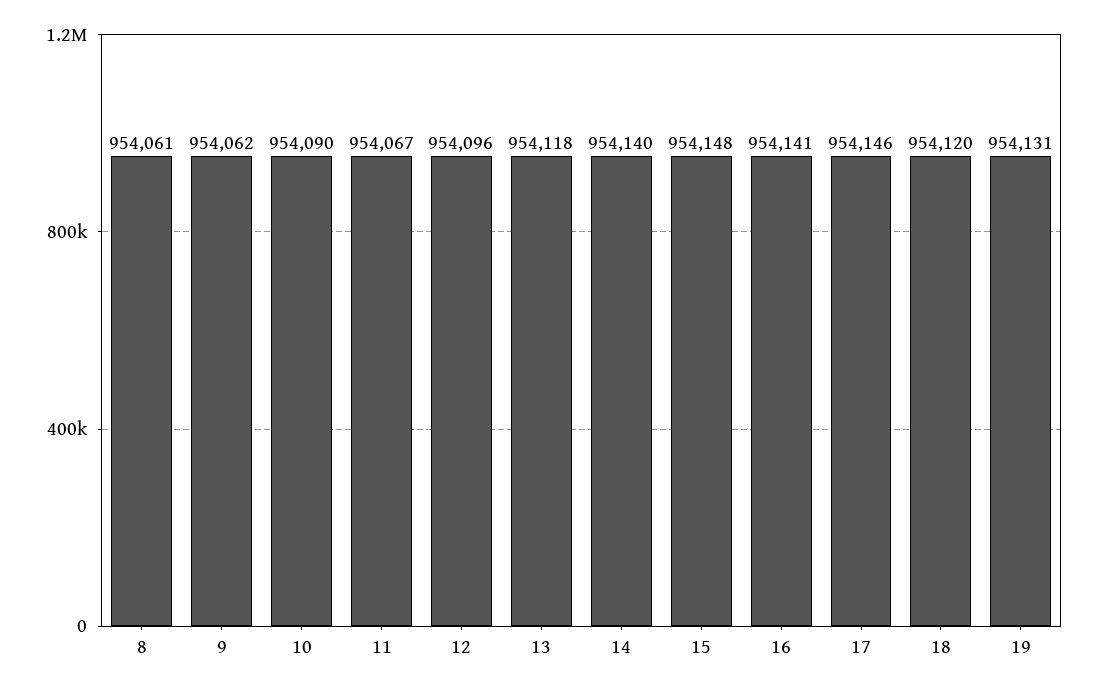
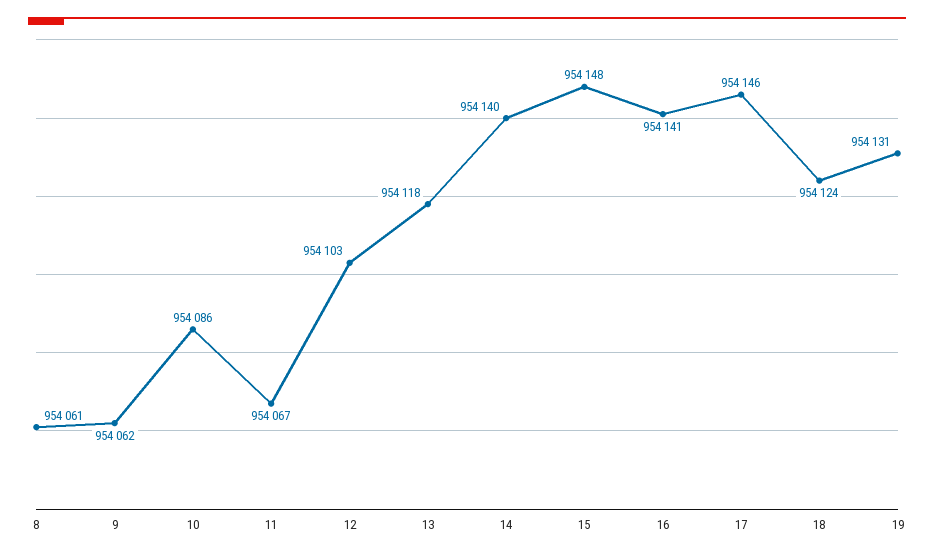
  {
    "8": 954061,
    "9": 954062,
-   "10": 954090,
+   "10": 954086,
    "11": 954067,
-   "12": 954096,
+   "12": 954103,
    "13": 954118,
    "14": 954140,
    "15": 954148,
    "16": 954141,
    "17": 954146,
-   "18": 954120,
+   "18": 954124,
    "19": 954131
  }

